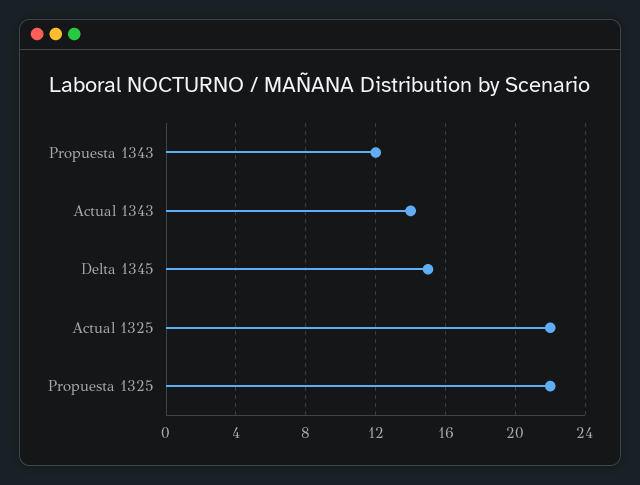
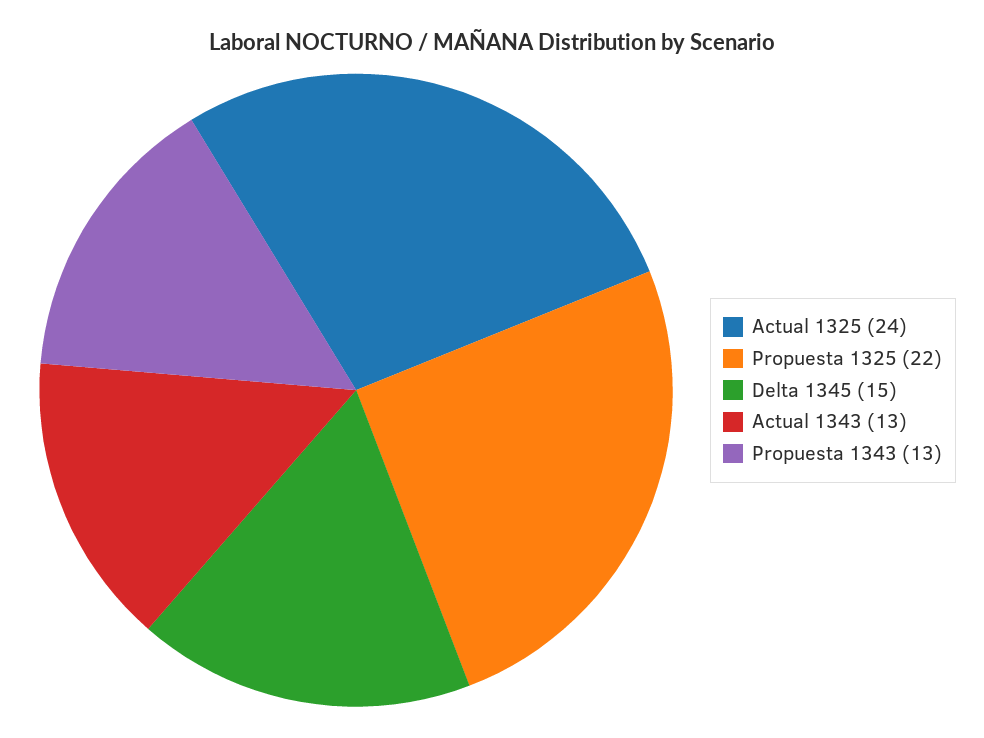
  {
-   "Propuesta 1343": 12,
+   "Propuesta 1343": 13,
-   "Actual 1343": 14,
+   "Actual 1343": 13,
    "Delta 1345": 15,
-   "Actual 1325": 22,
+   "Actual 1325": 24,
    "Propuesta 1325": 22
  }

